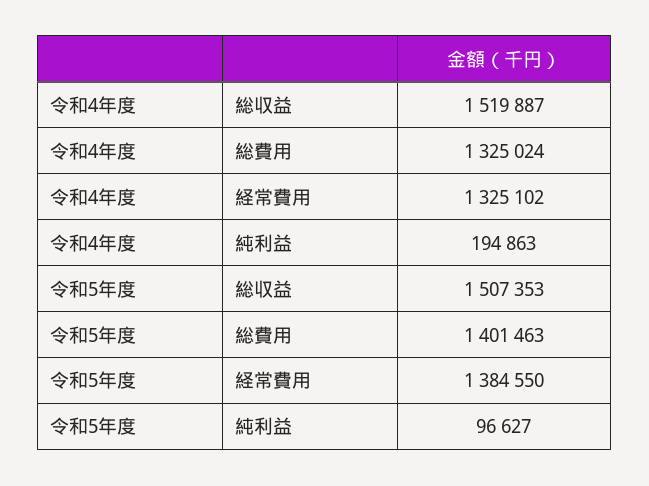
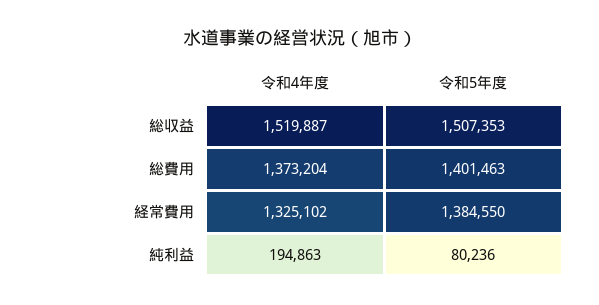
  {
    "令和4年度": {
      "総収益": 1519887,
-     "総費用": 1325024,
+     "総費用": 1373204,
      "経常費用": 1325102,
      "純利益": 194863
    },
    "令和5年度": {
      "総収益": 1507353,
      "総費用": 1401463,
      "経常費用": 1384550,
-     "純利益": 96627
+     "純利益": 80236
    }
  }

